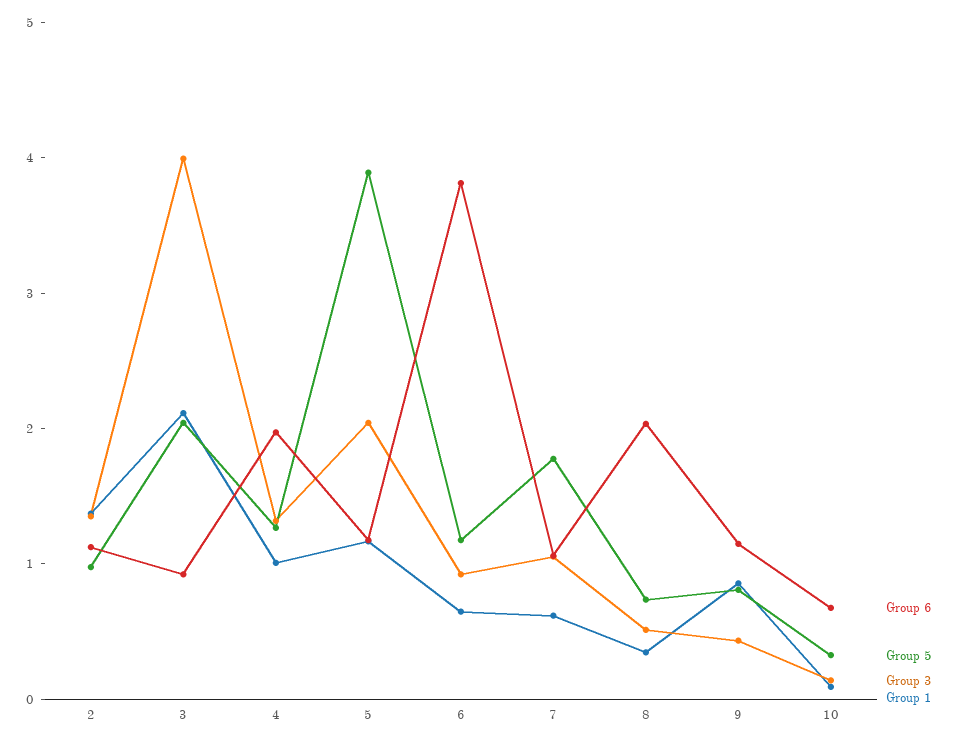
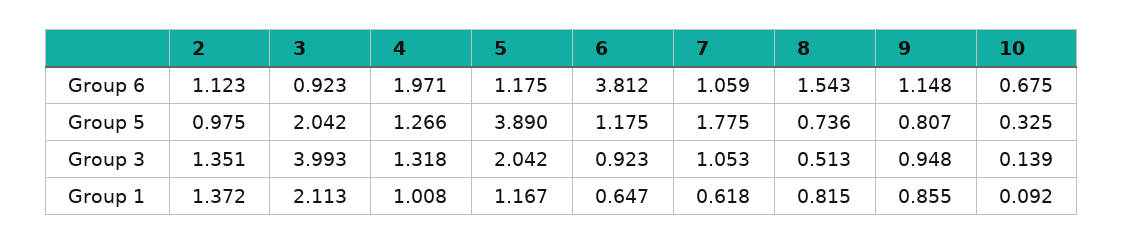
  {
    "Group 6": {
      "2": 1.123,
      "3": 0.923,
      "4": 1.971,
      "5": 1.175,
      "6": 3.812,
      "7": 1.059,
-     "8": 2,
+     "8": 1.543,
      "9": 1.148,
      "10": 0.675
    },
    "Group 5": {
      "2": 0.975,
      "3": 2.042,
      "4": 1.266,
      "5": 3.89,
      "6": 1.175,
      "7": 1.775,
      "8": 0.736,
      "9": 0.807,
      "10": 0.325
    },
    "Group 3": {
      "2": 1.351,
      "3": 3.993,
      "4": 1.318,
      "5": 2.042,
      "6": 0.923,
      "7": 1.053,
      "8": 0.513,
-     "9": 0.4,
+     "9": 0.948,
      "10": 0.139
    },
    "Group 1": {
      "2": 1.372,
      "3": 2.113,
      "4": 1.008,
      "5": 1.167,
      "6": 0.647,
      "7": 0.618,
-     "8": 0.4,
+     "8": 0.815,
      "9": 0.855,
      "10": 0.092
    }
  }

